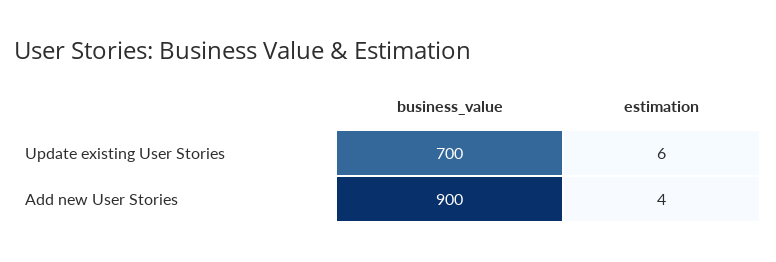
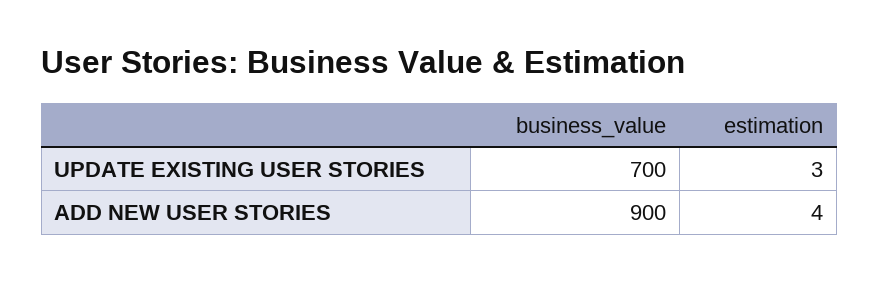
  {
    "business_value": {
      "Update existing User Stories": 700,
      "Add new User Stories": 900
    },
    "estimation": {
-     "Update existing User Stories": 6,
+     "Update existing User Stories": 3,
      "Add new User Stories": 4
    }
  }

